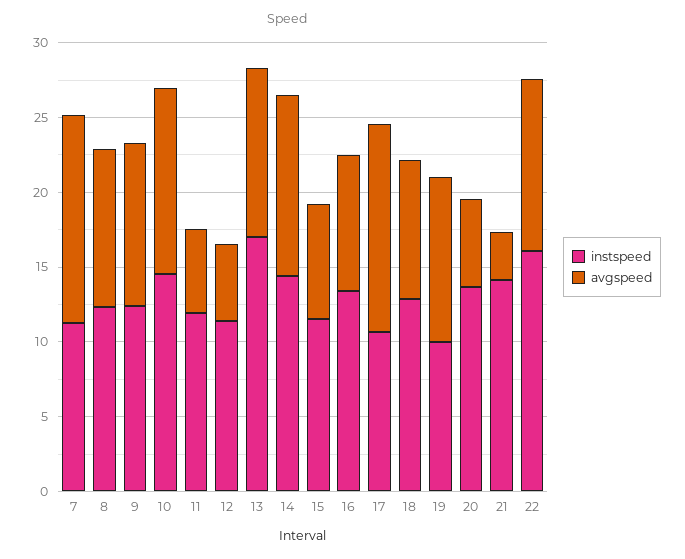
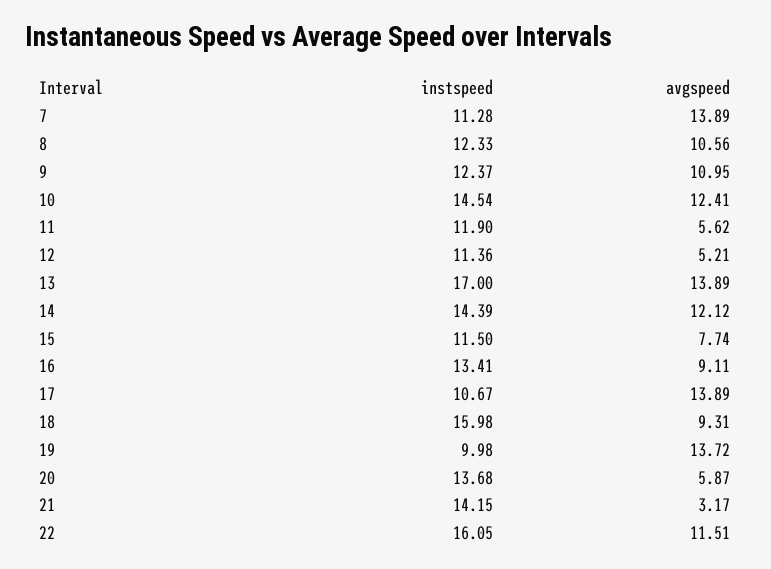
  {
    "instspeed": {
      "7": 11.28,
      "8": 12.33,
      "9": 12.37,
      "10": 14.54,
      "11": 11.9,
      "12": 11.36,
      "13": 17,
      "14": 14.39,
      "15": 11.5,
      "16": 13.41,
      "17": 10.67,
-     "18": 13,
+     "18": 15.98,
      "19": 9.98,
      "20": 13.68,
      "21": 14.15,
      "22": 16.05
    },
    "avgspeed": {
      "7": 13.89,
      "8": 10.56,
      "9": 10.95,
      "10": 12.41,
      "11": 5.62,
      "12": 5.21,
-     "13": 11,
+     "13": 13.89,
      "14": 12.12,
      "15": 7.74,
      "16": 9.11,
      "17": 13.89,
      "18": 9.31,
-     "19": 11,
+     "19": 13.72,
      "20": 5.87,
      "21": 3.17,
      "22": 11.51
    }
  }

